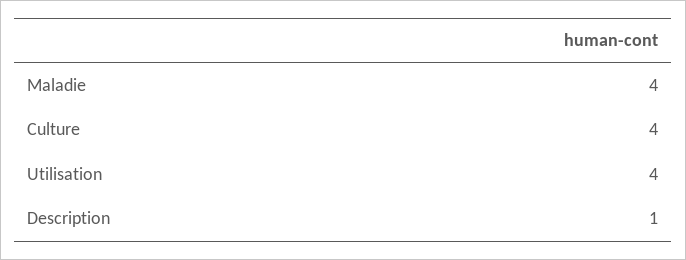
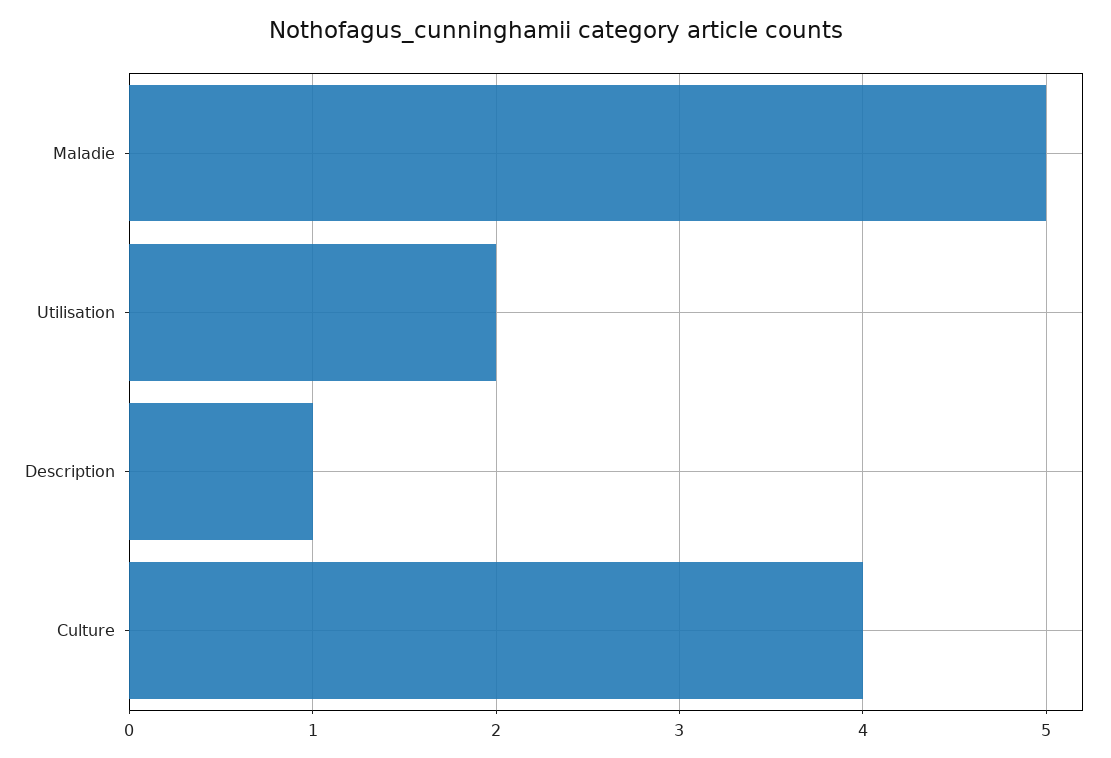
  {
-   "Maladie": 4,
+   "Maladie": 5,
    "Culture": 4,
-   "Utilisation": 4,
+   "Utilisation": 2,
    "Description": 1
  }

